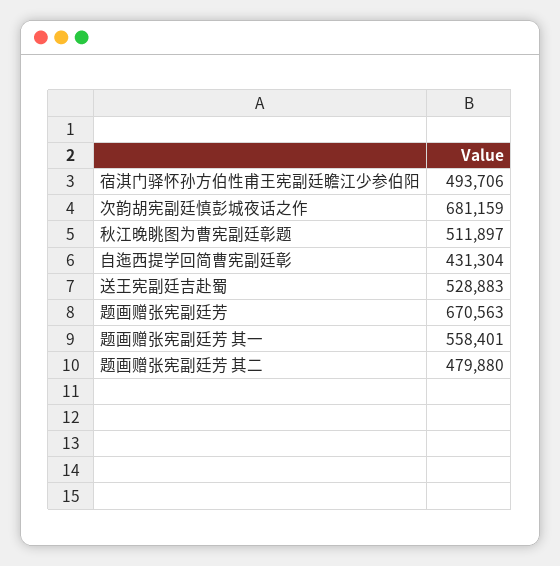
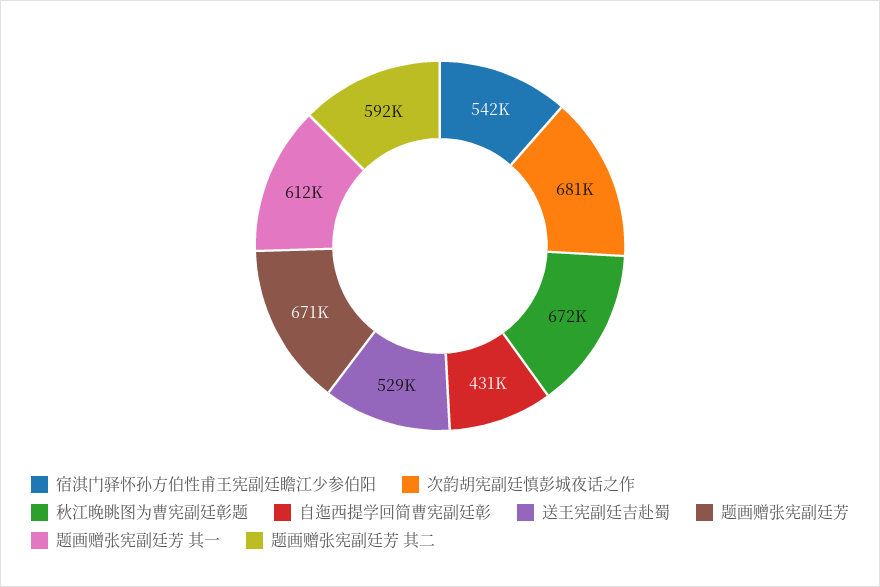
  {
-   "宿淇门驿怀孙方伯性甫王宪副廷瞻江少参伯阳": 493706,
+   "宿淇门驿怀孙方伯性甫王宪副廷瞻江少参伯阳": 542000,
    "次韵胡宪副廷慎彭城夜话之作": 681159,
-   "秋江晚眺图为曹宪副廷彰题": 511897,
+   "秋江晚眺图为曹宪副廷彰题": 672000,
    "自迤西提学回简曹宪副廷彰": 431304,
    "送王宪副廷吉赴蜀": 528883,
    "题画赠张宪副廷芳": 670563,
-   "题画赠张宪副廷芳 其一": 558401,
+   "题画赠张宪副廷芳 其一": 612000,
-   "题画赠张宪副廷芳 其二": 479880
+   "题画赠张宪副廷芳 其二": 592000
  }

